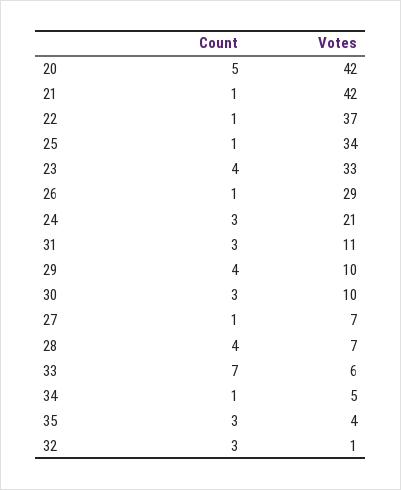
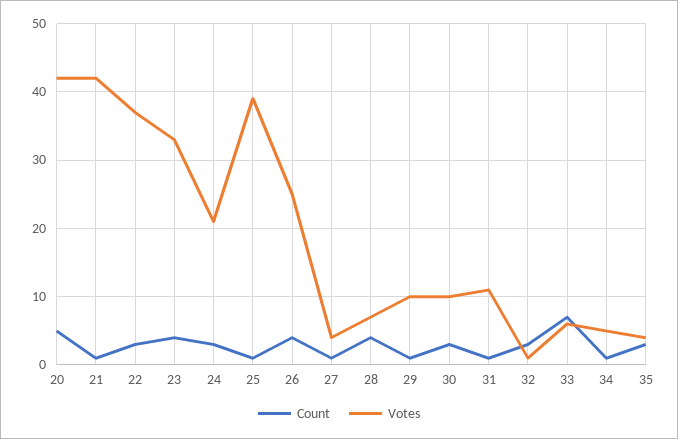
  {
    "Count": {
      "20": 5,
      "21": 1,
-     "22": 1,
+     "22": 3,
      "25": 1,
      "23": 4,
-     "26": 1,
+     "26": 4,
      "24": 3,
-     "31": 3,
+     "31": 1,
-     "29": 4,
+     "29": 1,
      "30": 3,
      "27": 1,
      "28": 4,
      "33": 7,
      "34": 1,
      "35": 3,
      "32": 3
    },
    "Votes": {
      "20": 42,
      "21": 42,
      "22": 37,
-     "25": 34,
+     "25": 39,
      "23": 33,
-     "26": 29,
+     "26": 25,
      "24": 21,
      "31": 11,
      "29": 10,
      "30": 10,
-     "27": 7,
+     "27": 4,
      "28": 7,
      "33": 6,
      "34": 5,
      "35": 4,
      "32": 1
    }
  }

